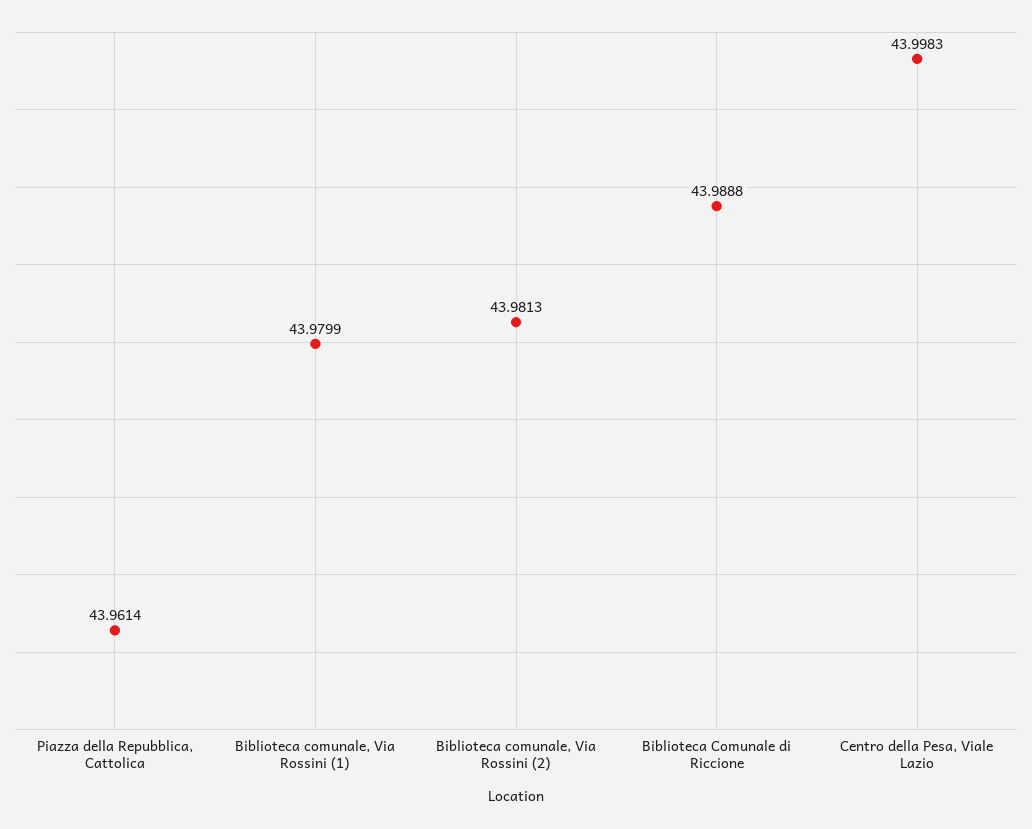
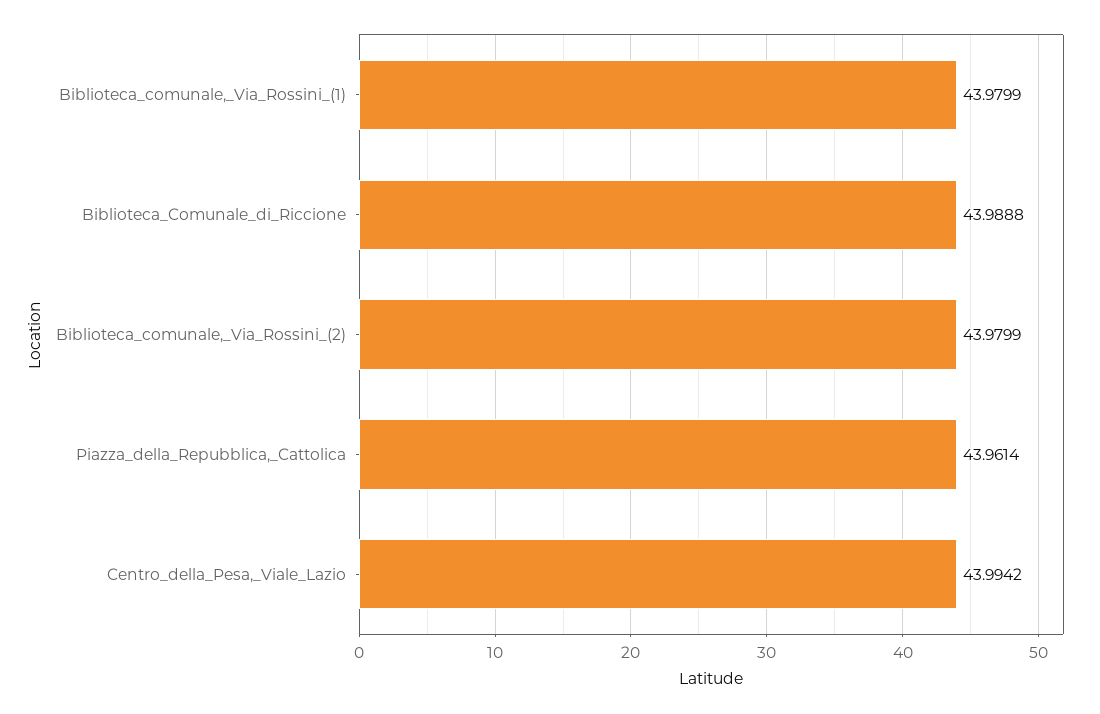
  {
    "Piazza della Repubblica, Cattolica": 43.9614,
    "Biblioteca comunale, Via Rossini (1)": 43.9799,
-   "Biblioteca comunale, Via Rossini (2)": 43.9813,
+   "Biblioteca comunale, Via Rossini (2)": 43.9799,
    "Biblioteca Comunale di Riccione": 43.9888,
-   "Centro della Pesa, Viale Lazio": 43.9983
+   "Centro della Pesa, Viale Lazio": 43.9942
  }

